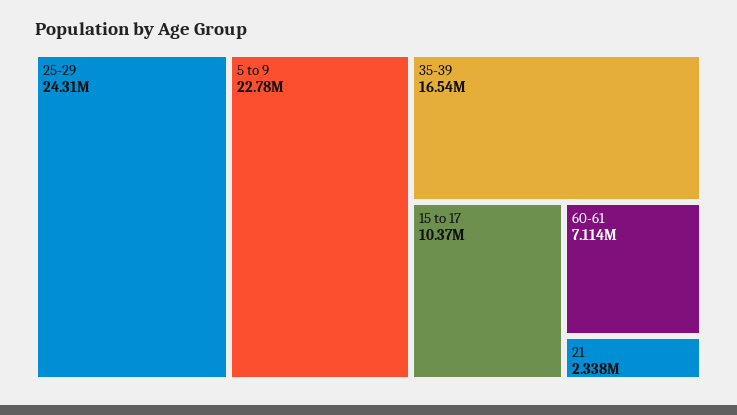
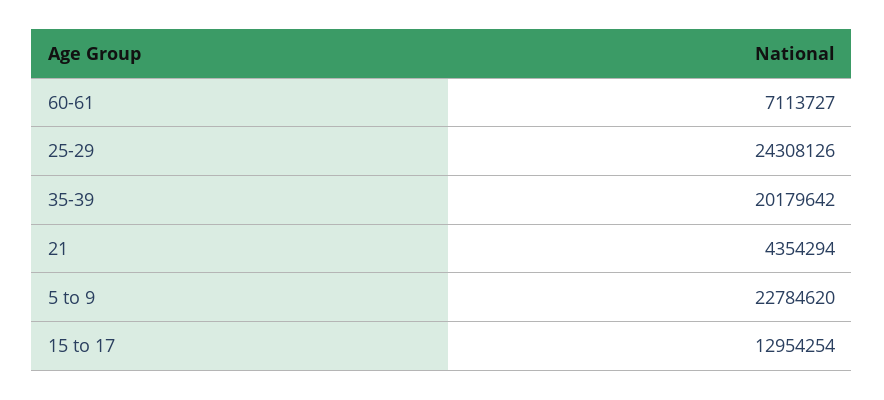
  {
    "25-29": 24308126,
    "5 to 9": 22784620,
-   "35-39": 16540000,
+   "35-39": 20179642,
-   "15 to 17": 10370000,
+   "15 to 17": 12954254,
    "60-61": 7113727,
-   "21": 2338000
+   "21": 4354294
  }

